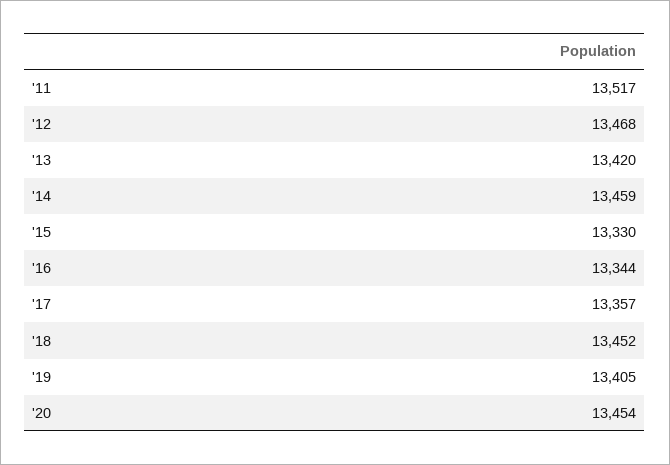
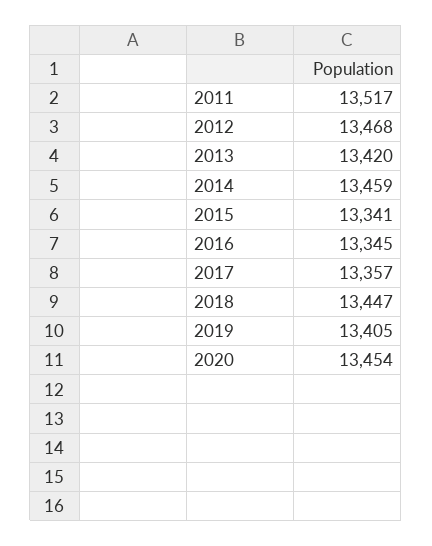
  {
    "'11": 13517,
    "'12": 13468,
    "'13": 13420,
    "'14": 13459,
-   "'15": 13330,
+   "'15": 13341,
-   "'16": 13344,
+   "'16": 13345,
    "'17": 13357,
-   "'18": 13452,
+   "'18": 13447,
    "'19": 13405,
    "'20": 13454
  }

